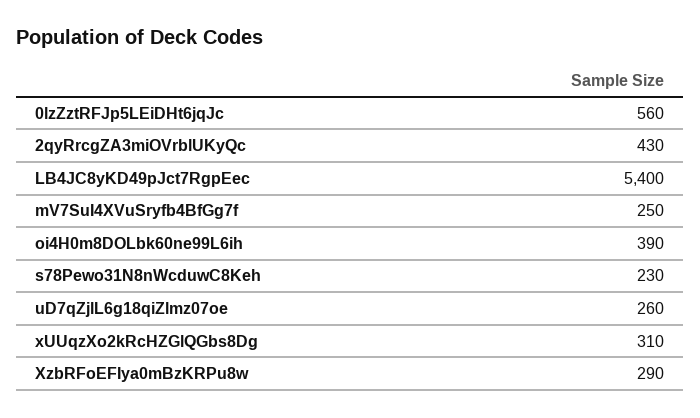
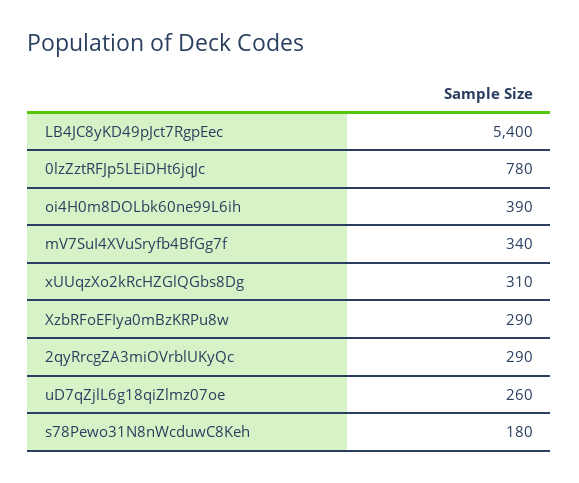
  {
-   "0lzZztRFJp5LEiDHt6jqJc": 560,
+   "0lzZztRFJp5LEiDHt6jqJc": 780,
-   "2qyRrcgZA3miOVrblUKyQc": 430,
+   "2qyRrcgZA3miOVrblUKyQc": 290,
    "LB4JC8yKD49pJct7RgpEec": 5400,
-   "mV7SuI4XVuSryfb4BfGg7f": 250,
+   "mV7SuI4XVuSryfb4BfGg7f": 340,
    "oi4H0m8DOLbk60ne99L6ih": 390,
-   "s78Pewo31N8nWcduwC8Keh": 230,
+   "s78Pewo31N8nWcduwC8Keh": 180,
    "uD7qZjlL6g18qiZlmz07oe": 260,
    "xUUqzXo2kRcHZGlQGbs8Dg": 310,
    "XzbRFoEFIya0mBzKRPu8w": 290
  }

